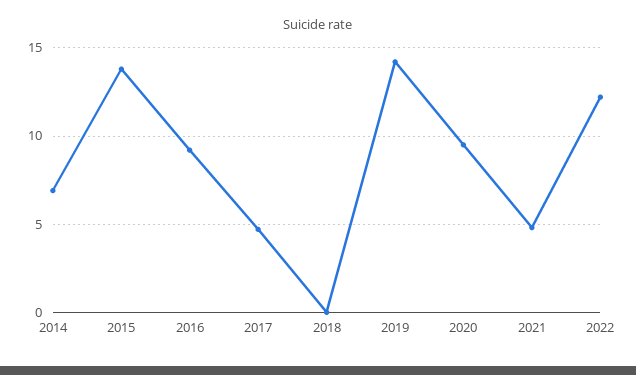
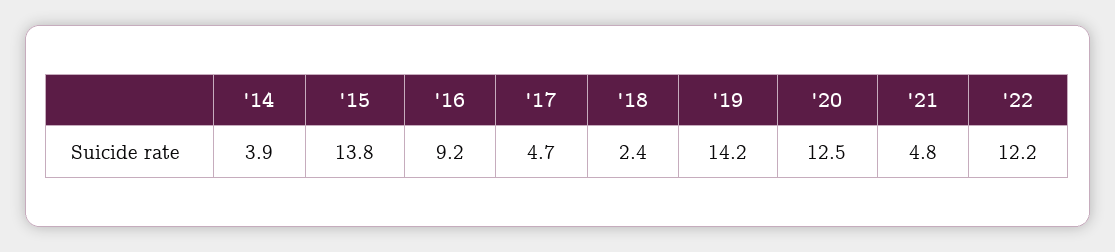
  {
-   "2014": 7,
+   "2014": 3.9,
    "2015": 13.8,
    "2016": 9.2,
    "2017": 4.7,
-   "2018": 0,
+   "2018": 2.4,
    "2019": 14.2,
-   "2020": 9.5,
+   "2020": 12.5,
    "2021": 4.8,
    "2022": 12.2
  }

